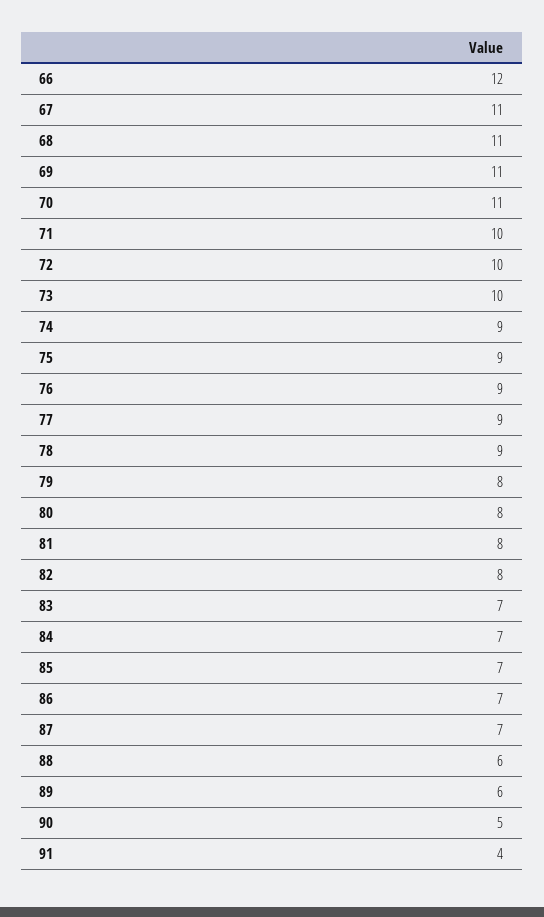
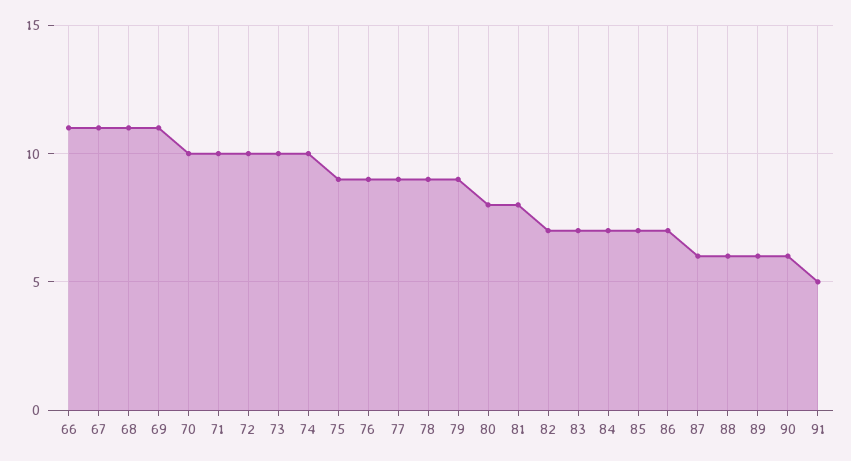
  {
-   "66": 12,
+   "66": 11,
    "67": 11,
    "68": 11,
    "69": 11,
-   "70": 11,
+   "70": 10,
    "71": 10,
    "72": 10,
    "73": 10,
-   "74": 9,
+   "74": 10,
    "75": 9,
    "76": 9,
    "77": 9,
    "78": 9,
-   "79": 8,
+   "79": 9,
    "80": 8,
    "81": 8,
-   "82": 8,
+   "82": 7,
    "83": 7,
    "84": 7,
    "85": 7,
    "86": 7,
-   "87": 7,
+   "87": 6,
    "88": 6,
    "89": 6,
-   "90": 5,
+   "90": 6,
-   "91": 4
+   "91": 5
  }

